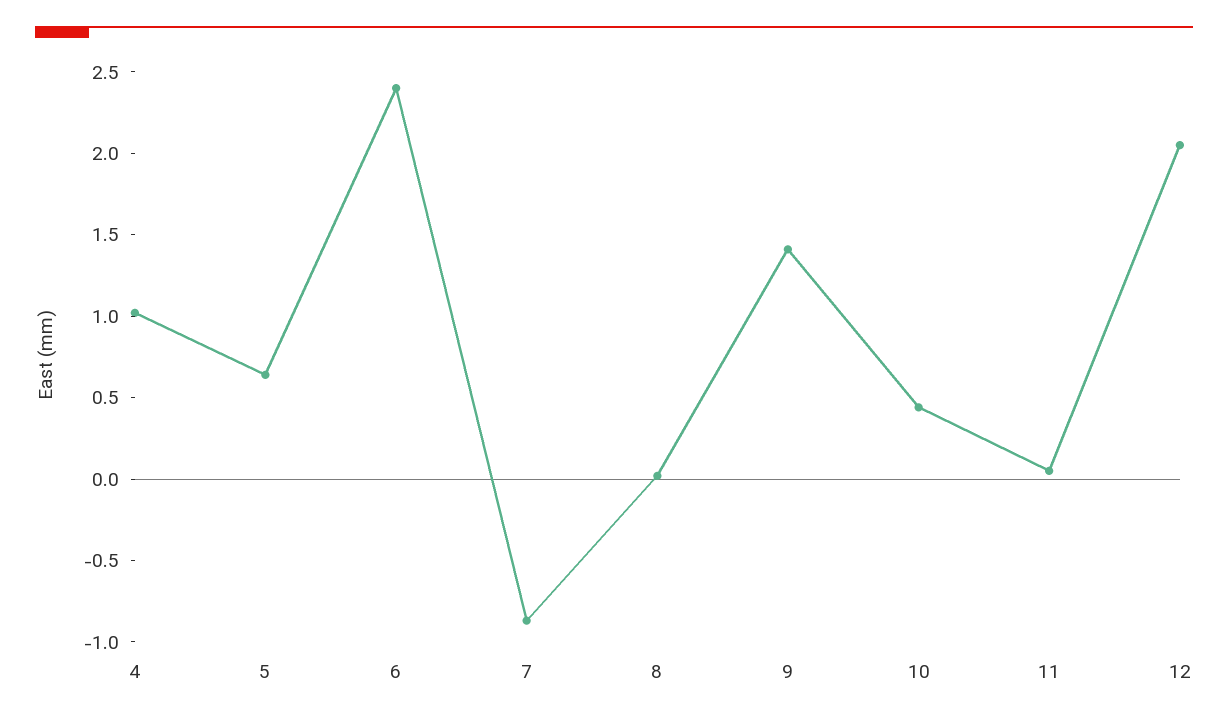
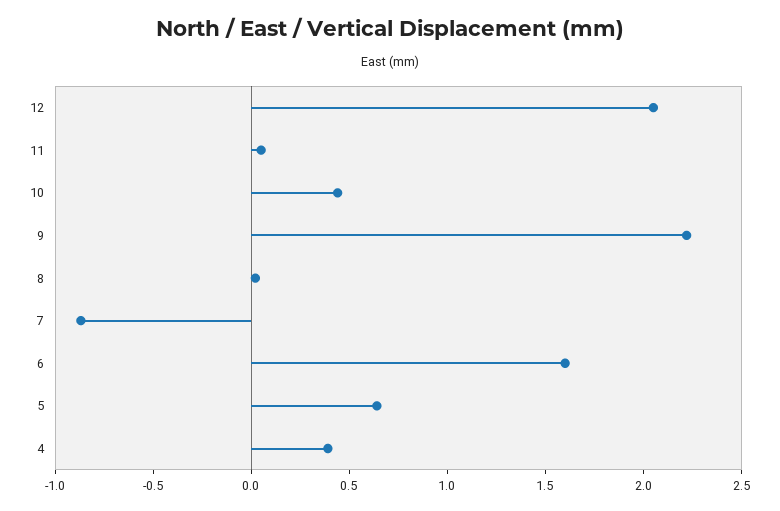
  {
-   "4": 1,
+   "4": 0.4,
    "5": 0.6,
-   "6": 2.4,
+   "6": 1.6,
    "7": -0.9,
    "8": 0,
-   "9": 1.4,
+   "9": 2.2,
    "10": 0.4,
    "11": 0.1,
    "12": 2.1
  }

